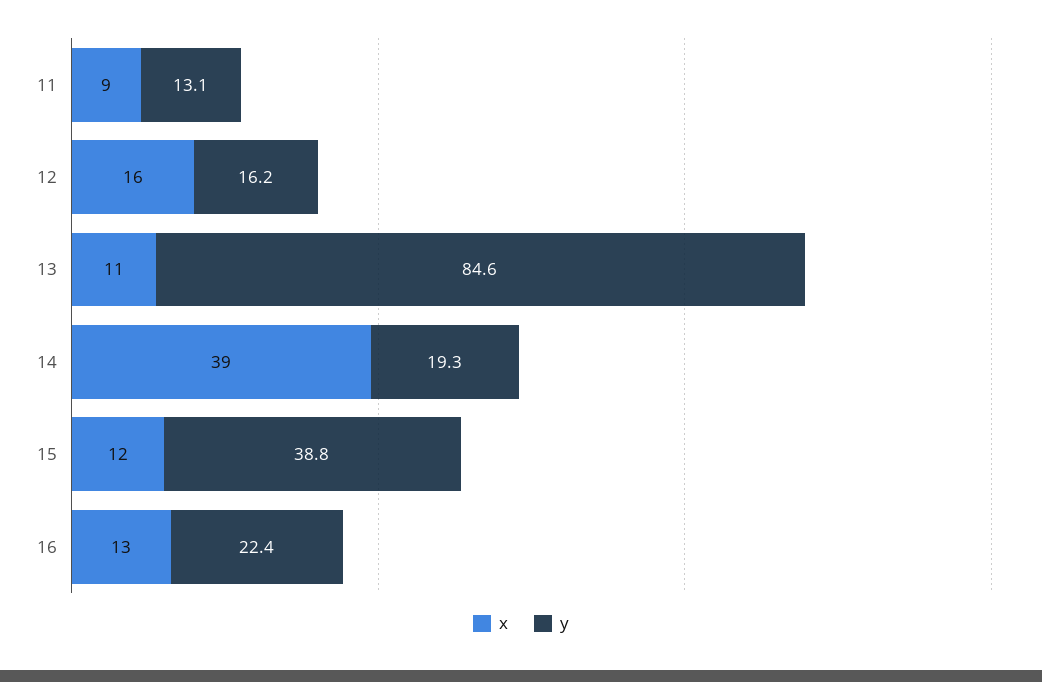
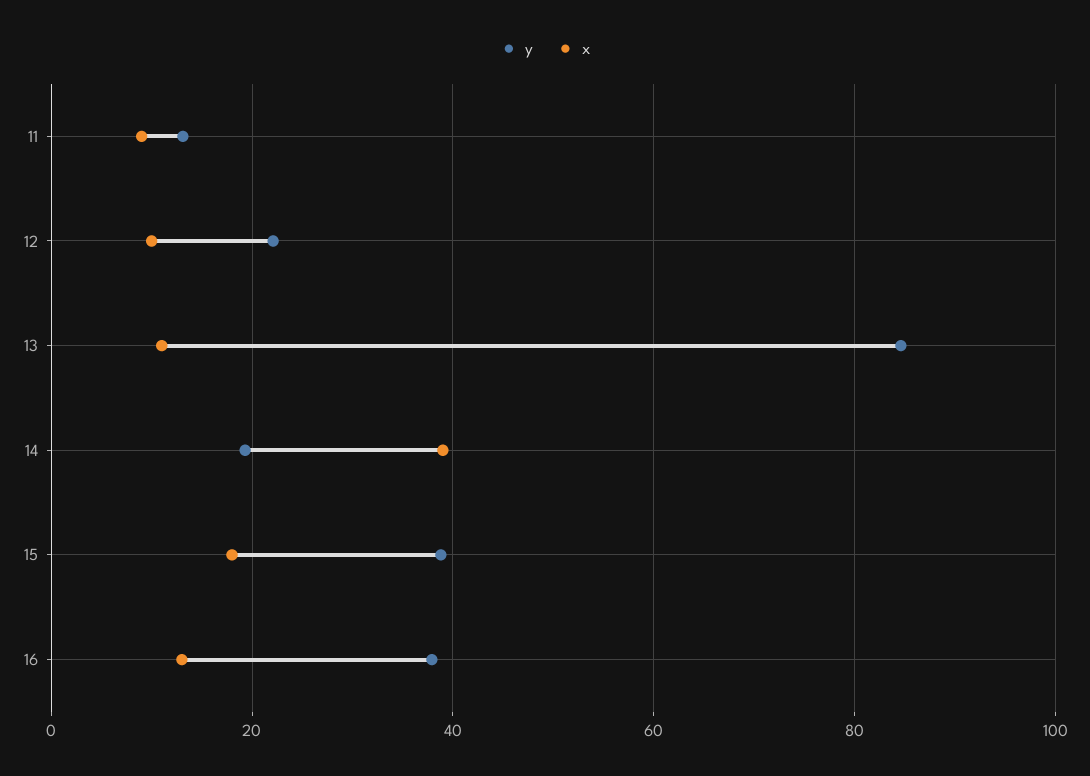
  {
    "x": {
      "11": 9,
-     "12": 16,
+     "12": 10,
      "13": 11,
      "14": 39,
-     "15": 12,
+     "15": 18,
      "16": 13
    },
    "y": {
      "11": 13.1,
-     "12": 16.2,
+     "12": 22,
      "13": 84.6,
      "14": 19.3,
      "15": 38.8,
-     "16": 22.4
+     "16": 38
    }
  }

